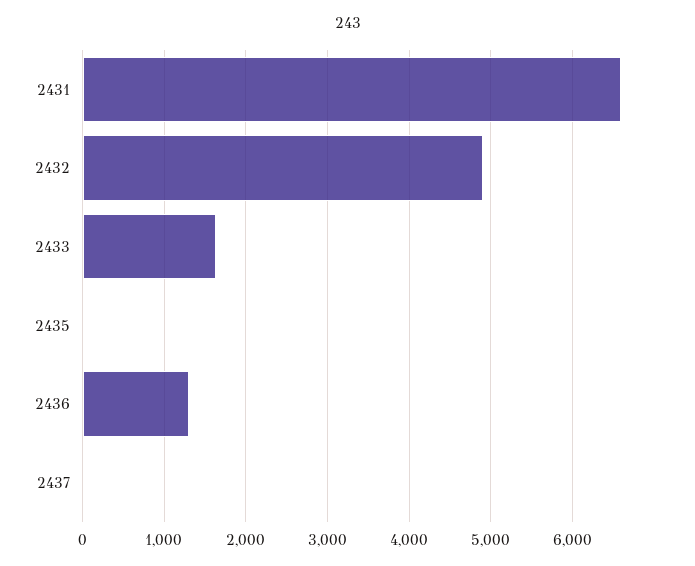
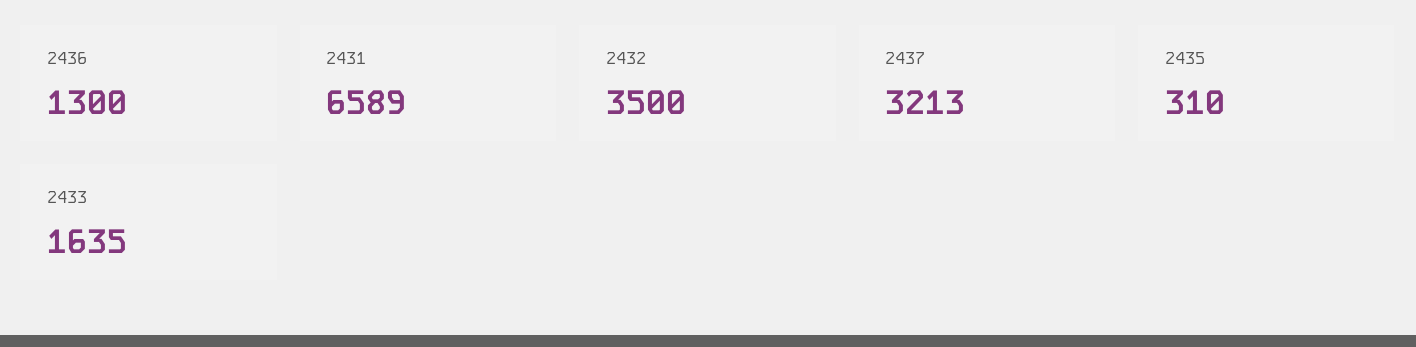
  {
    "2431": 6589,
-   "2432": 4900,
+   "2432": 3500,
    "2433": 1635,
-   "2435": 0,
+   "2435": 310,
    "2436": 1300,
-   "2437": 0
+   "2437": 3213
  }

